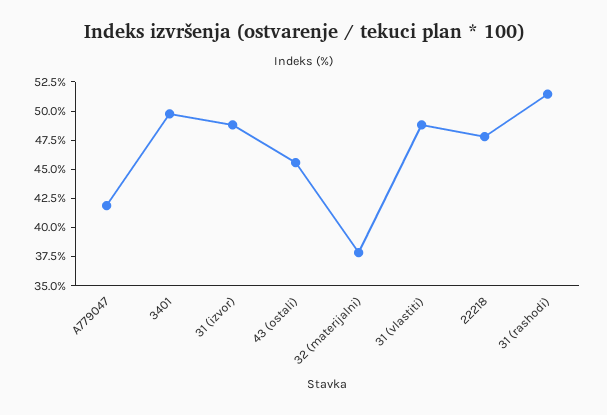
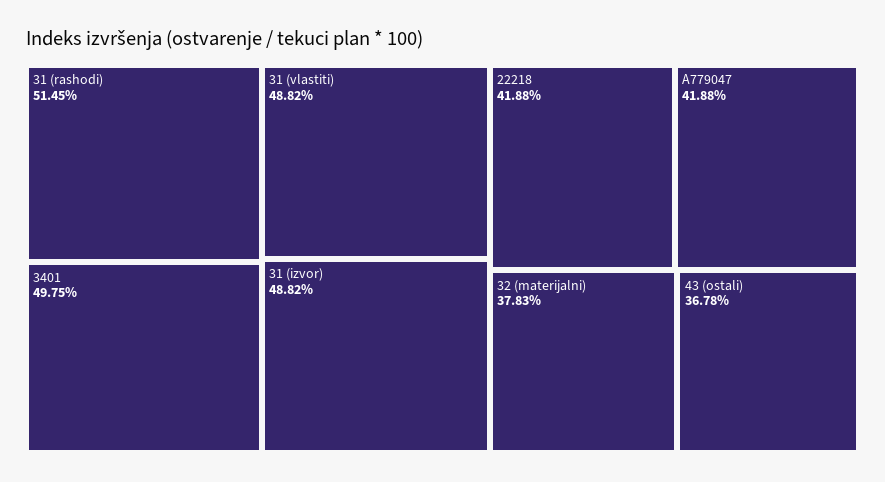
  {
    "A779047": 41.88,
    "3401": 49.75,
    "31 (izvor)": 48.82,
-   "43 (ostali)": 45,
+   "43 (ostali)": 36.78,
    "32 (materijalni)": 37.83,
    "31 (vlastiti)": 48.82,
-   "22218": 47.5,
+   "22218": 41.88,
    "31 (rashodi)": 51.45
  }

